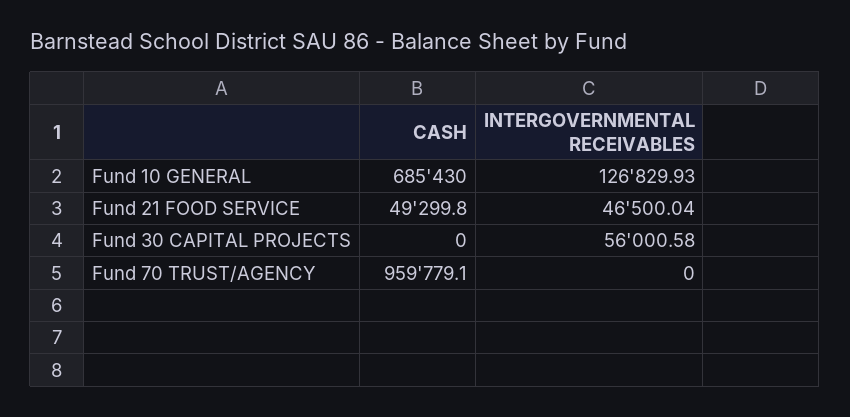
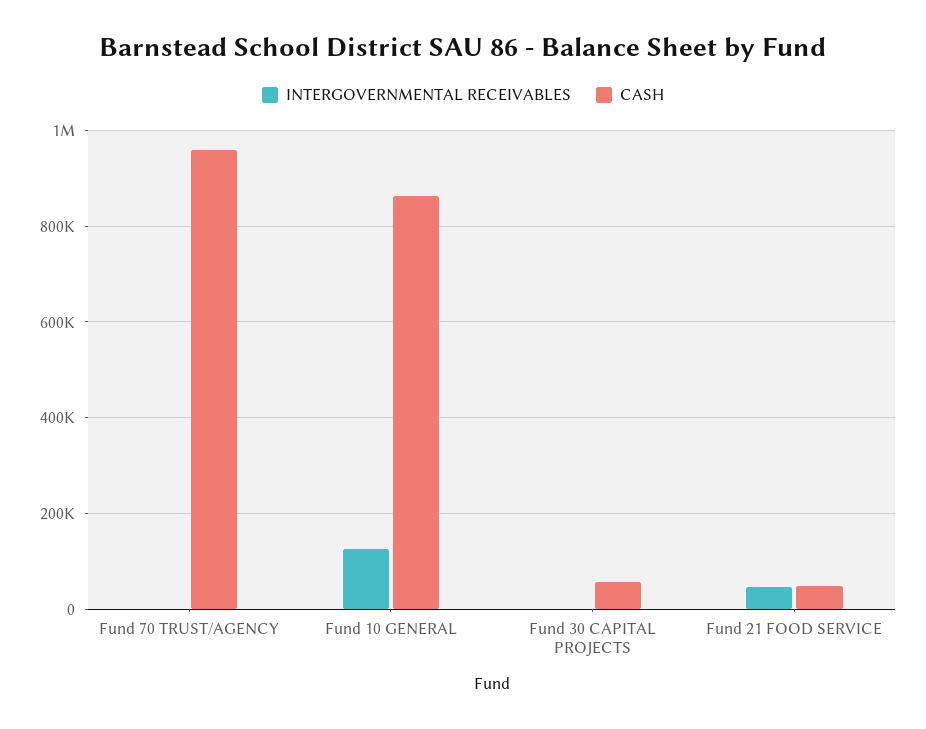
  {
    "CASH": {
-     "Fund 10 GENERAL": 685430,
+     "Fund 10 GENERAL": 860000,
      "Fund 21 FOOD SERVICE": 49299.8,
-     "Fund 30 CAPITAL PROJECTS": 0,
+     "Fund 30 CAPITAL PROJECTS": 60000,
      "Fund 70 TRUST/AGENCY": 959779.1
    },
    "INTERGOVERNMENTAL RECEIVABLES": {
      "Fund 10 GENERAL": 126829.93,
      "Fund 21 FOOD SERVICE": 46500.04,
-     "Fund 30 CAPITAL PROJECTS": 56000.58,
+     "Fund 30 CAPITAL PROJECTS": 0,
      "Fund 70 TRUST/AGENCY": 0
    }
  }

